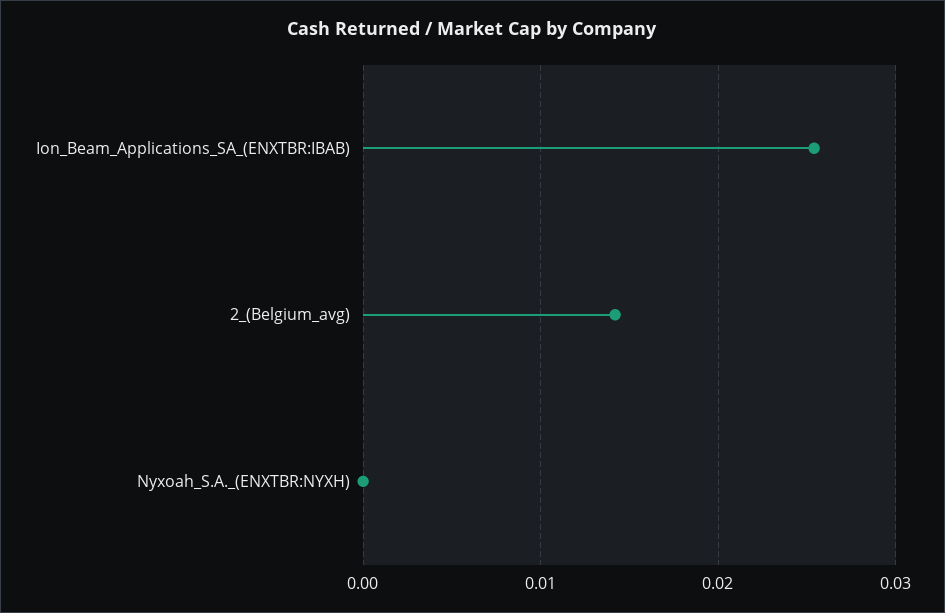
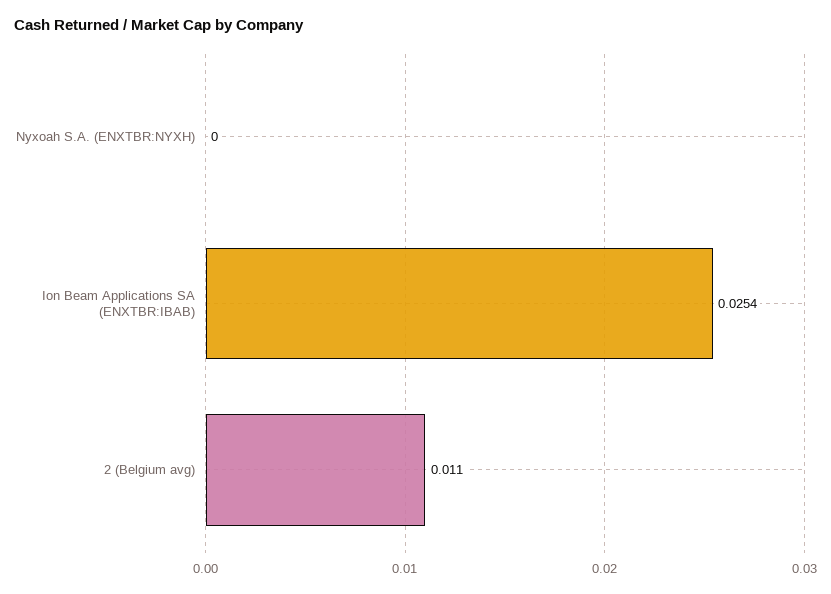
  {
    "Ion_Beam_Applications_SA_(ENXTBR:IBAB)": 0.0254,
-   "2_(Belgium_avg)": 0.014,
+   "2_(Belgium_avg)": 0.011,
    "Nyxoah_S.A._(ENXTBR:NYXH)": 0
  }

